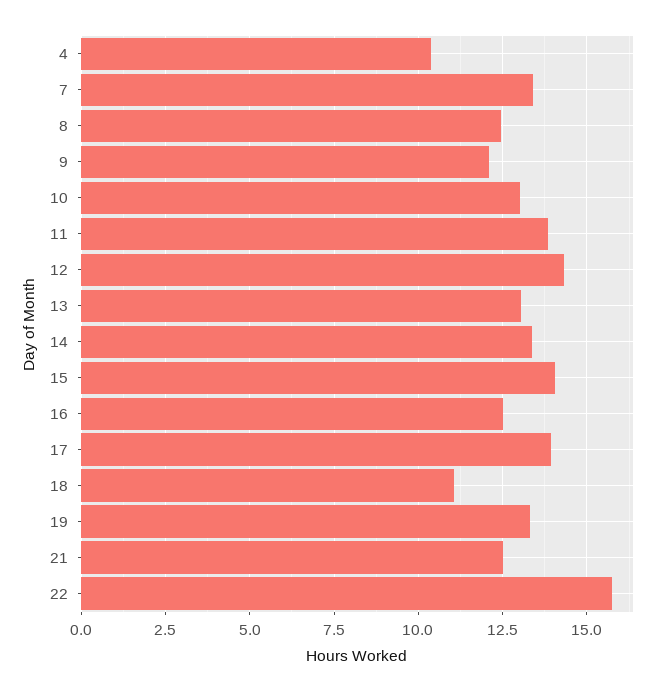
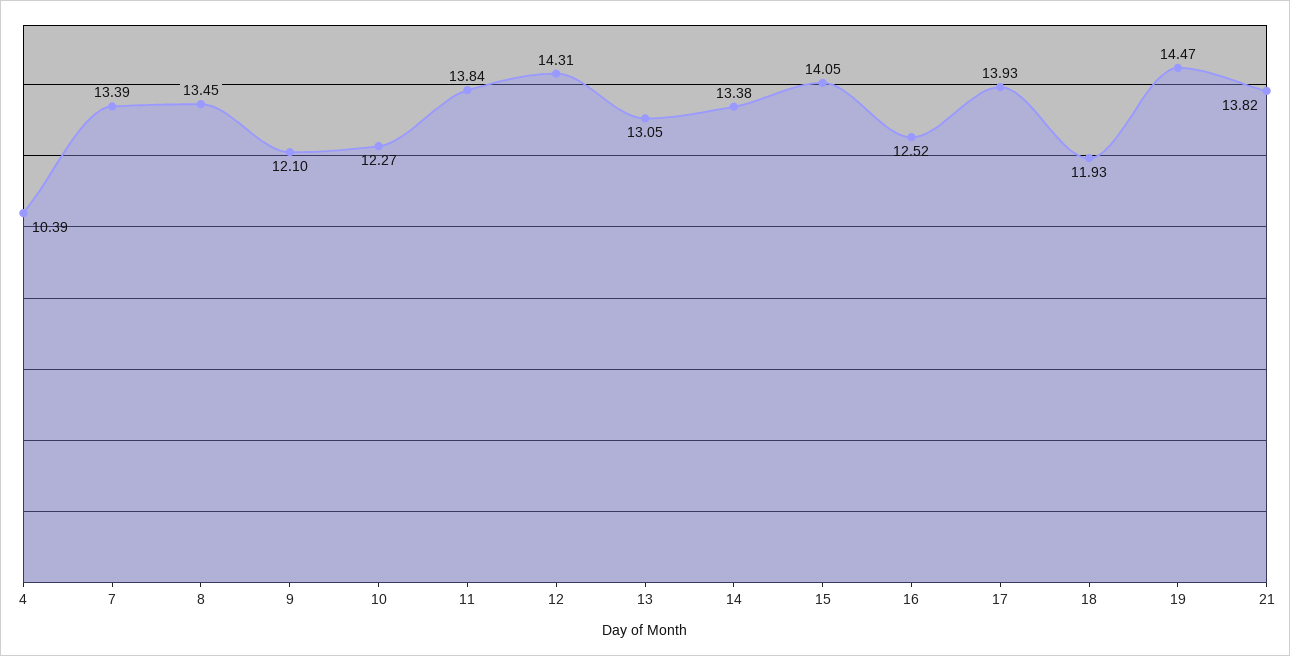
  {
    "4": 10.39,
    "7": 13.39,
-   "8": 12.5,
+   "8": 13.45,
    "9": 12.1,
-   "10": 13,
+   "10": 12.27,
    "11": 13.84,
    "12": 14.31,
    "13": 13.05,
    "14": 13.38,
    "15": 14.05,
    "16": 12.52,
    "17": 13.93,
-   "18": 11,
+   "18": 11.93,
-   "19": 13.25,
+   "19": 14.47,
-   "21": 12.5,
+   "21": 13.82
-   "22": 15.75
  }

